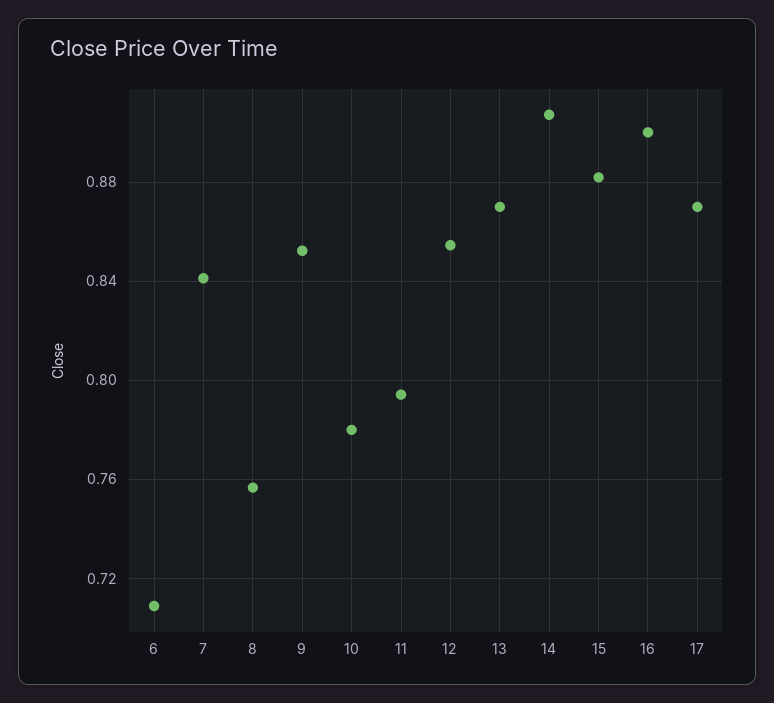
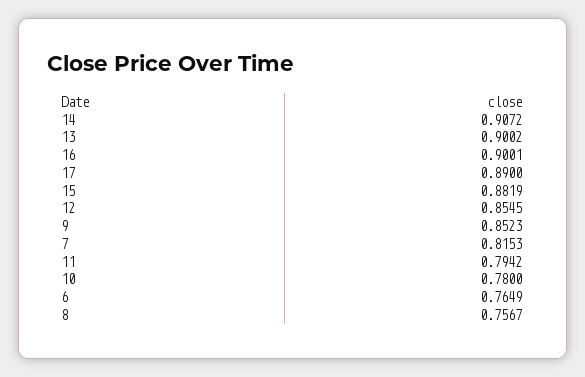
  {
-   "6": 0.71,
+   "6": 0.7649,
-   "7": 0.84,
+   "7": 0.8153,
    "8": 0.7567,
    "9": 0.8523,
    "10": 0.78,
    "11": 0.7942,
    "12": 0.8545,
-   "13": 0.87,
+   "13": 0.9002,
    "14": 0.9072,
    "15": 0.8819,
    "16": 0.9001,
-   "17": 0.87
+   "17": 0.89
  }

